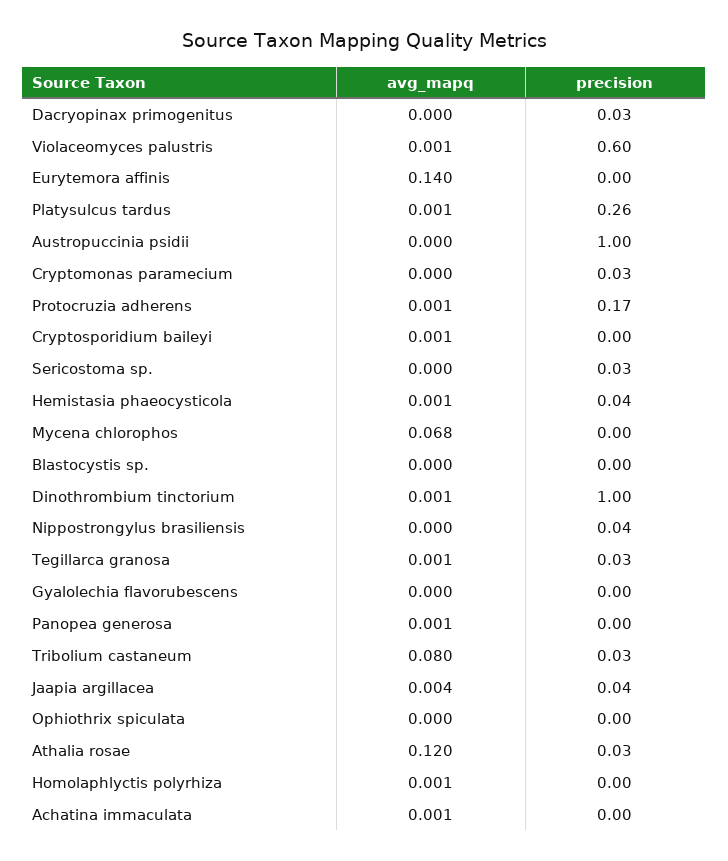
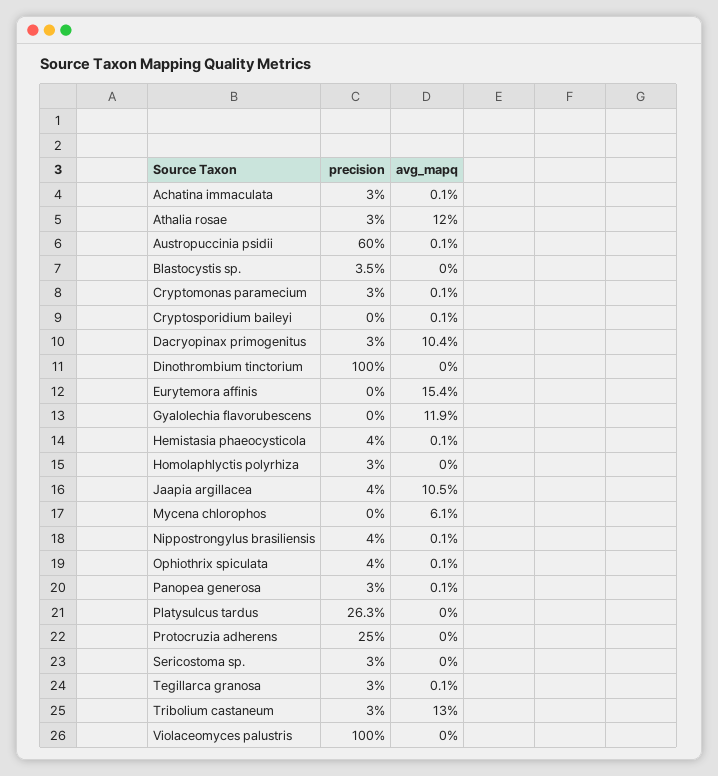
  {
    "avg_mapq": {
-     "Dacryopinax primogenitus": 0,
+     "Dacryopinax primogenitus": 0.104,
-     "Violaceomyces palustris": 0.001,
+     "Violaceomyces palustris": 0,
-     "Eurytemora affinis": 0.14,
+     "Eurytemora affinis": 0.154,
-     "Platysulcus tardus": 0.001,
+     "Platysulcus tardus": 0,
-     "Austropuccinia psidii": 0,
+     "Austropuccinia psidii": 0.001,
-     "Cryptomonas paramecium": 0,
+     "Cryptomonas paramecium": 0.001,
-     "Protocruzia adherens": 0.001,
+     "Protocruzia adherens": 0,
      "Cryptosporidium baileyi": 0.001,
      "Sericostoma sp.": 0,
      "Hemistasia phaeocysticola": 0.001,
-     "Mycena chlorophos": 0.068,
+     "Mycena chlorophos": 0.061,
      "Blastocystis sp.": 0,
-     "Dinothrombium tinctorium": 0.001,
+     "Dinothrombium tinctorium": 0,
-     "Nippostrongylus brasiliensis": 0,
+     "Nippostrongylus brasiliensis": 0.001,
      "Tegillarca granosa": 0.001,
-     "Gyalolechia flavorubescens": 0,
+     "Gyalolechia flavorubescens": 0.119,
      "Panopea generosa": 0.001,
-     "Tribolium castaneum": 0.08,
+     "Tribolium castaneum": 0.13,
-     "Jaapia argillacea": 0.004,
+     "Jaapia argillacea": 0.105,
-     "Ophiothrix spiculata": 0,
+     "Ophiothrix spiculata": 0.001,
      "Athalia rosae": 0.12,
-     "Homolaphlyctis polyrhiza": 0.001,
+     "Homolaphlyctis polyrhiza": 0,
      "Achatina immaculata": 0.001
    },
    "precision": {
      "Dacryopinax primogenitus": 0.03,
-     "Violaceomyces palustris": 0.6,
+     "Violaceomyces palustris": 1,
      "Eurytemora affinis": 0,
      "Platysulcus tardus": 0.263,
-     "Austropuccinia psidii": 1,
+     "Austropuccinia psidii": 0.6,
      "Cryptomonas paramecium": 0.03,
-     "Protocruzia adherens": 0.17,
+     "Protocruzia adherens": 0.25,
      "Cryptosporidium baileyi": 0,
      "Sericostoma sp.": 0.03,
      "Hemistasia phaeocysticola": 0.04,
      "Mycena chlorophos": 0,
-     "Blastocystis sp.": 0,
+     "Blastocystis sp.": 0.035,
      "Dinothrombium tinctorium": 1,
      "Nippostrongylus brasiliensis": 0.04,
      "Tegillarca granosa": 0.03,
      "Gyalolechia flavorubescens": 0,
-     "Panopea generosa": 0,
+     "Panopea generosa": 0.03,
      "Tribolium castaneum": 0.03,
      "Jaapia argillacea": 0.04,
-     "Ophiothrix spiculata": 0,
+     "Ophiothrix spiculata": 0.04,
      "Athalia rosae": 0.03,
-     "Homolaphlyctis polyrhiza": 0,
+     "Homolaphlyctis polyrhiza": 0.03,
-     "Achatina immaculata": 0
+     "Achatina immaculata": 0.03
    }
  }

